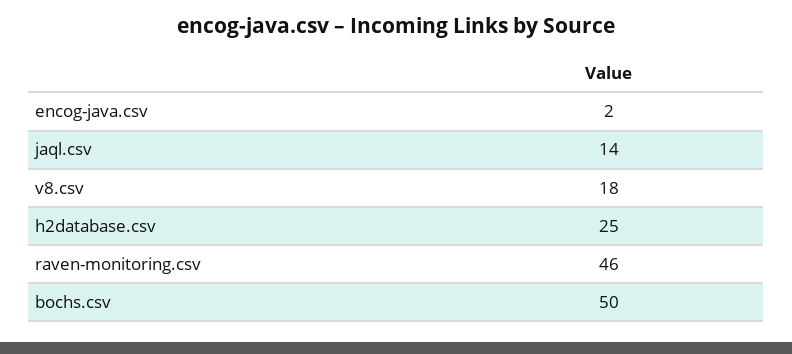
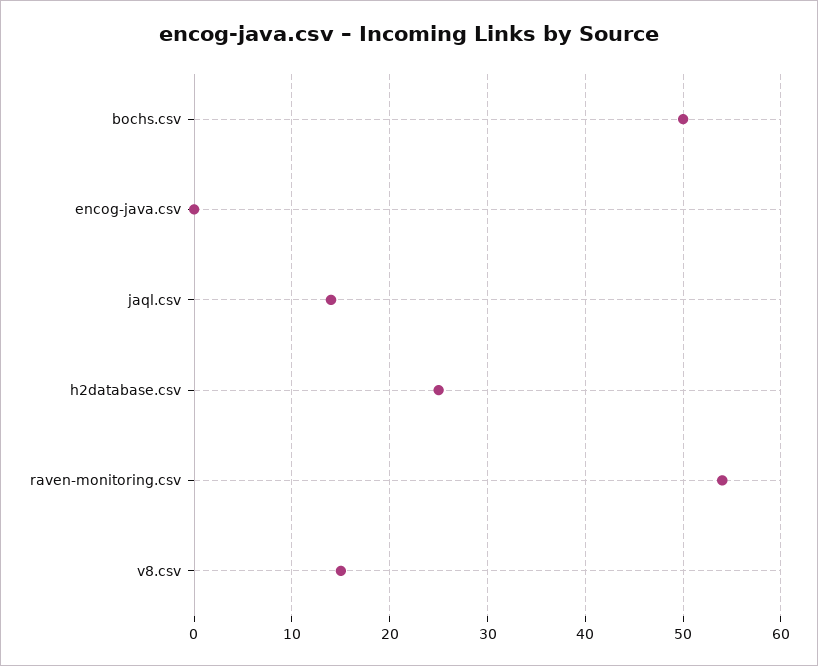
  {
-   "encog-java.csv": 2,
+   "encog-java.csv": 0,
    "jaql.csv": 14,
-   "v8.csv": 18,
+   "v8.csv": 15,
    "h2database.csv": 25,
-   "raven-monitoring.csv": 46,
+   "raven-monitoring.csv": 54,
    "bochs.csv": 50
  }

